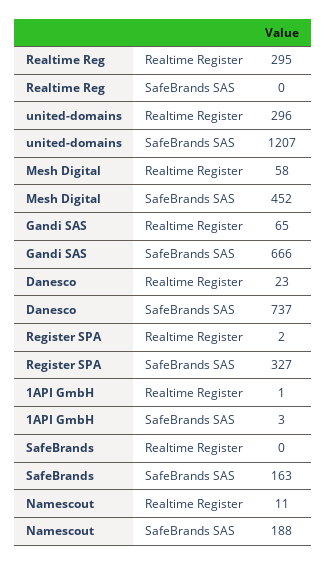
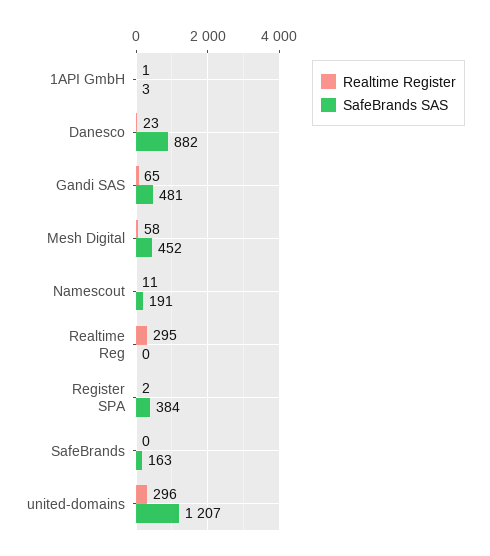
  {
    "Realtime Register": {
      "Realtime Reg": 295,
      "united-domains": 296,
      "Mesh Digital": 58,
      "Gandi SAS": 65,
      "Danesco": 23,
      "Register SPA": 2,
      "1API GmbH": 1,
      "SafeBrands": 0,
      "Namescout": 11
    },
    "SafeBrands SAS": {
      "Realtime Reg": 0,
      "united-domains": 1207,
      "Mesh Digital": 452,
-     "Gandi SAS": 666,
+     "Gandi SAS": 481,
-     "Danesco": 737,
+     "Danesco": 882,
-     "Register SPA": 327,
+     "Register SPA": 384,
      "1API GmbH": 3,
      "SafeBrands": 163,
-     "Namescout": 188
+     "Namescout": 191
    }
  }

